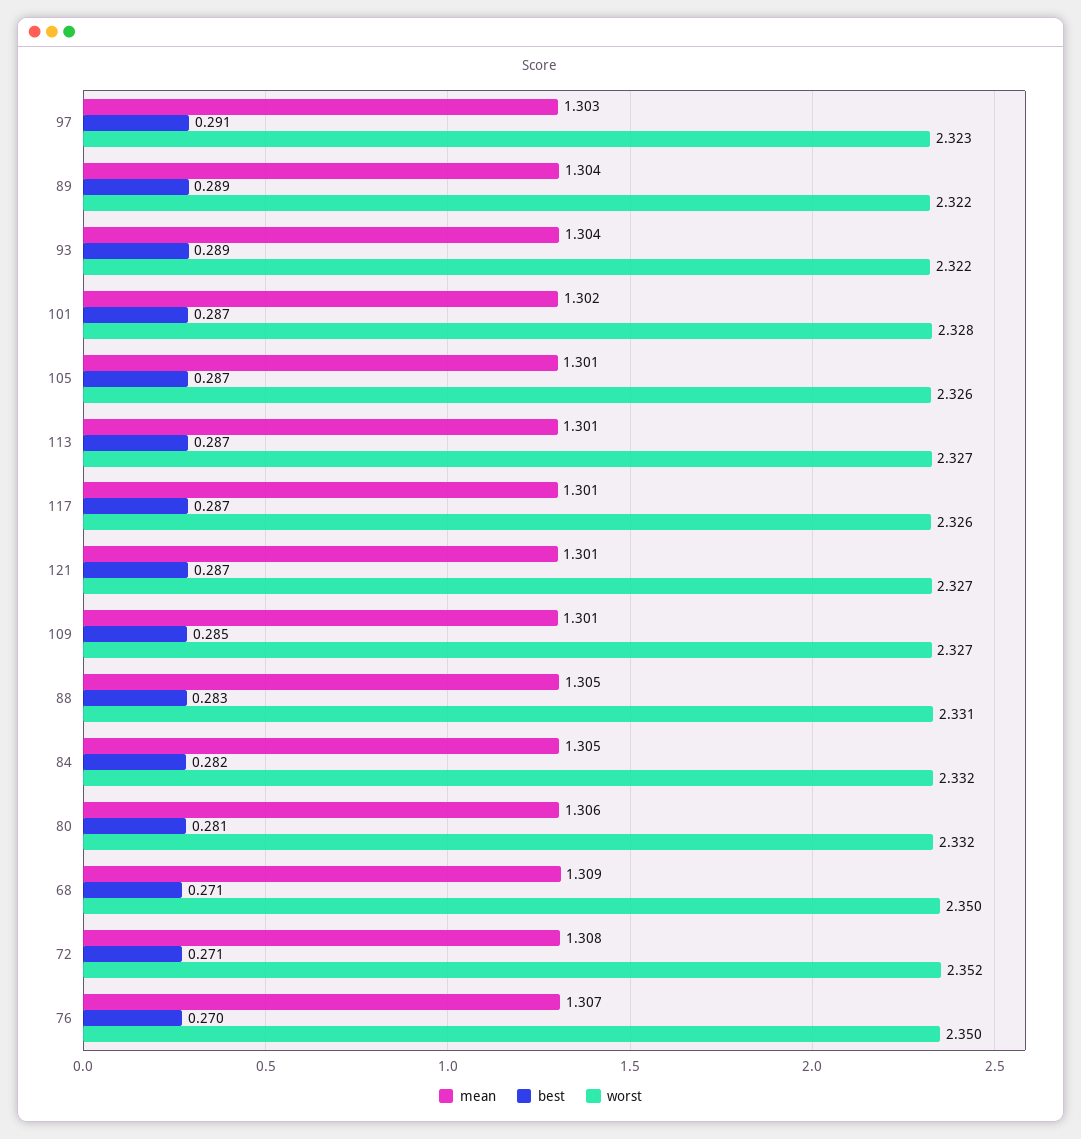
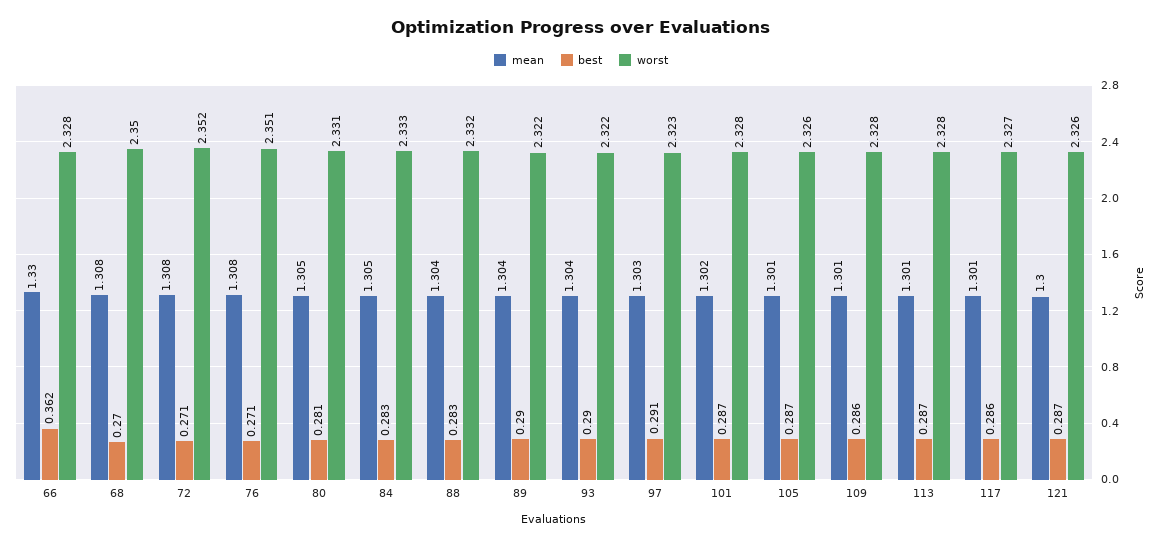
  {
    "mean": {
      "97": 1.303,
      "89": 1.304,
      "93": 1.304,
      "101": 1.302,
      "105": 1.301,
      "113": 1.301,
      "117": 1.301,
-     "121": 1.301,
+     "121": 1.3,
      "109": 1.301,
-     "88": 1.305,
+     "88": 1.304,
      "84": 1.305,
-     "80": 1.306,
+     "80": 1.305,
-     "68": 1.309,
+     "68": 1.308,
      "72": 1.308,
-     "76": 1.307
+     "76": 1.308,
+     "66": 1.33
    },
    "best": {
      "97": 0.291,
-     "89": 0.289,
+     "89": 0.29,
-     "93": 0.289,
+     "93": 0.29,
      "101": 0.287,
      "105": 0.287,
      "113": 0.287,
-     "117": 0.287,
+     "117": 0.286,
      "121": 0.287,
-     "109": 0.285,
+     "109": 0.286,
      "88": 0.283,
-     "84": 0.282,
+     "84": 0.283,
      "80": 0.281,
-     "68": 0.271,
+     "68": 0.27,
      "72": 0.271,
-     "76": 0.27
+     "76": 0.271,
+     "66": 0.362
    },
    "worst": {
      "97": 2.323,
      "89": 2.322,
      "93": 2.322,
      "101": 2.328,
      "105": 2.326,
-     "113": 2.327,
+     "113": 2.328,
-     "117": 2.326,
+     "117": 2.327,
-     "121": 2.327,
+     "121": 2.326,
-     "109": 2.327,
+     "109": 2.328,
-     "88": 2.331,
+     "88": 2.332,
-     "84": 2.332,
+     "84": 2.333,
-     "80": 2.332,
+     "80": 2.331,
      "68": 2.35,
      "72": 2.352,
-     "76": 2.35
+     "76": 2.351,
+     "66": 2.328
    }
  }

